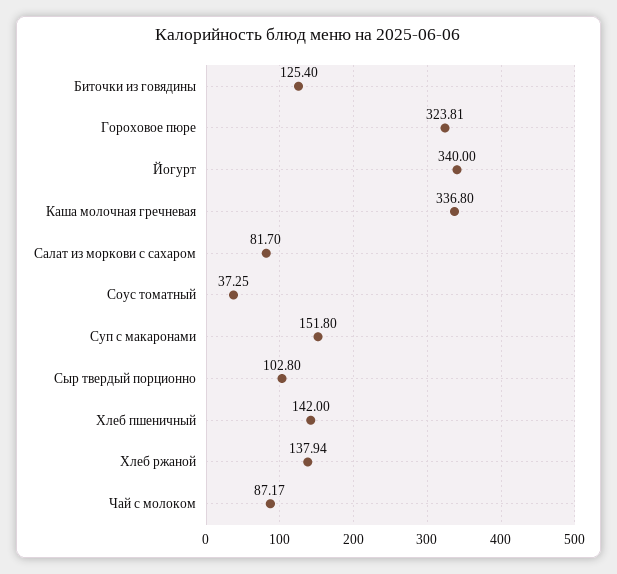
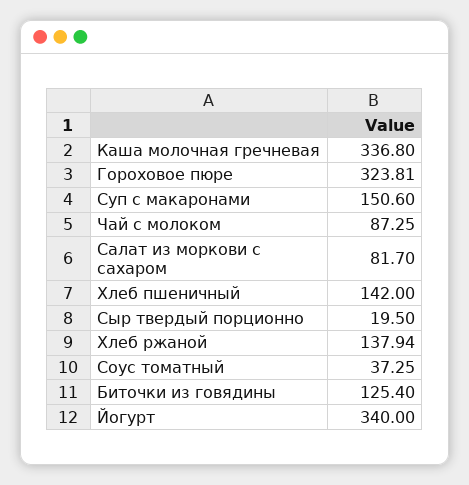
  {
    "Биточки из говядины": 125.4,
    "Гороховое пюре": 323.81,
    "Йогурт": 340,
    "Каша молочная гречневая": 336.8,
    "Салат из моркови с сахаром": 81.7,
    "Соус томатный": 37.25,
-   "Суп с макаронами": 151.8,
+   "Суп с макаронами": 150.6,
-   "Сыр твердый порционно": 102.8,
+   "Сыр твердый порционно": 19.5,
    "Хлеб пшеничный": 142,
    "Хлеб ржаной": 137.94,
-   "Чай с молоком": 87.17
+   "Чай с молоком": 87.25
  }

